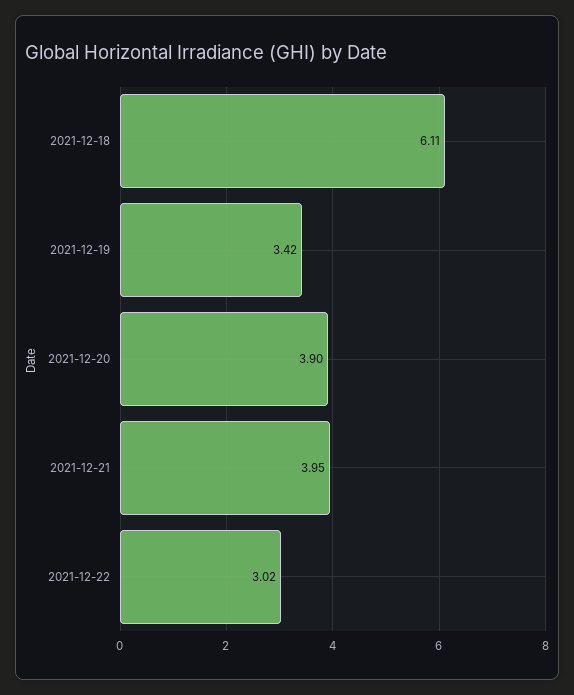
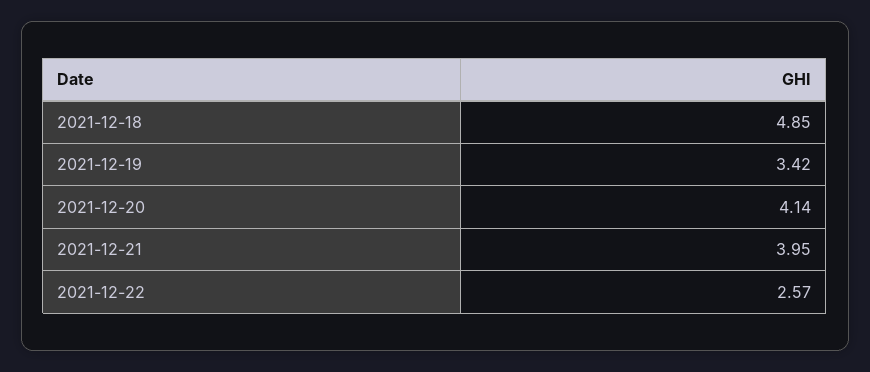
  {
-   "2021-12-18": 6.11,
+   "2021-12-18": 4.85,
    "2021-12-19": 3.42,
-   "2021-12-20": 3.9,
+   "2021-12-20": 4.14,
    "2021-12-21": 3.95,
-   "2021-12-22": 3.02
+   "2021-12-22": 2.57
  }

